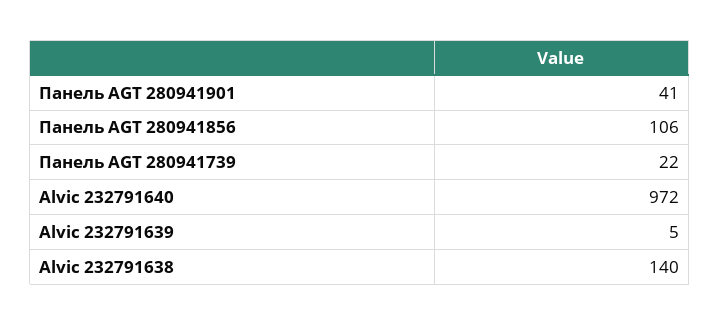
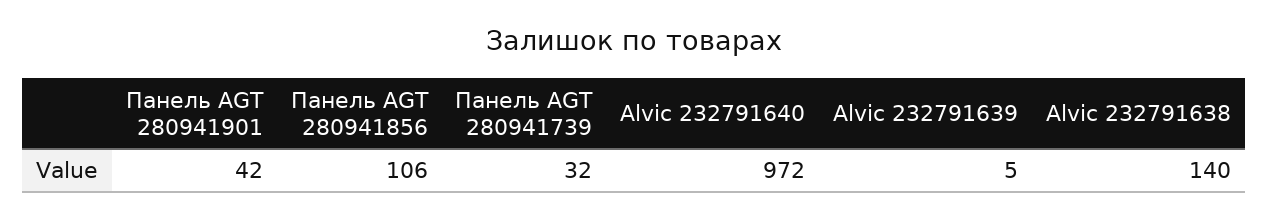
  {
-   "Панель AGT 280941901": 41,
+   "Панель AGT 280941901": 42,
    "Панель AGT 280941856": 106,
-   "Панель AGT 280941739": 22,
+   "Панель AGT 280941739": 32,
    "Alvic 232791640": 972,
    "Alvic 232791639": 5,
    "Alvic 232791638": 140
  }

